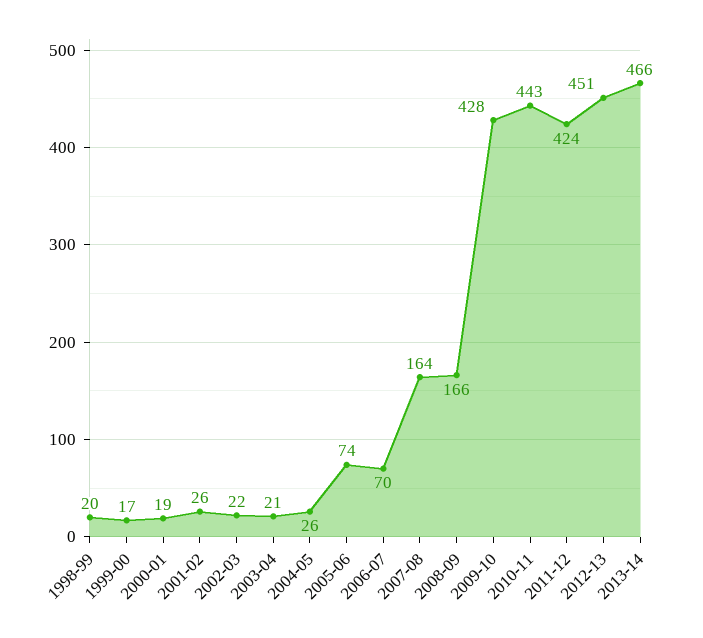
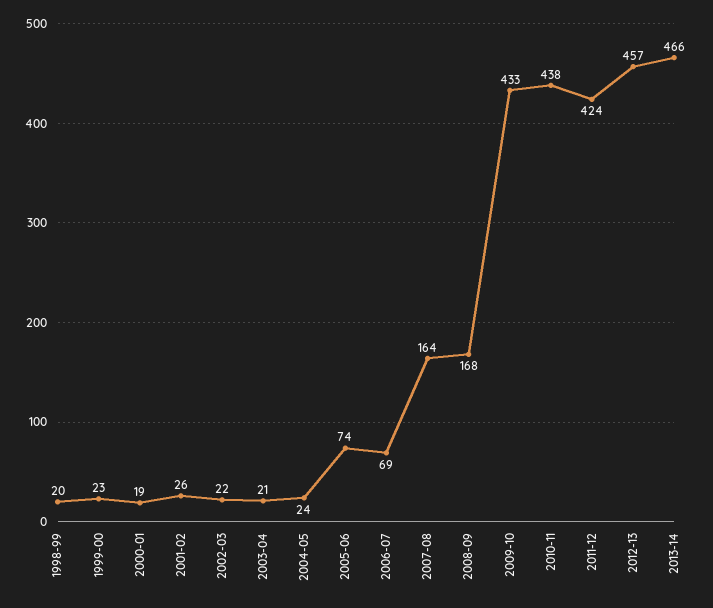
  {
    "1998-99": 20,
-   "1999-00": 17,
+   "1999-00": 23,
    "2000-01": 19,
    "2001-02": 26,
    "2002-03": 22,
    "2003-04": 21,
-   "2004-05": 26,
+   "2004-05": 24,
    "2005-06": 74,
-   "2006-07": 70,
+   "2006-07": 69,
    "2007-08": 164,
-   "2008-09": 166,
+   "2008-09": 168,
-   "2009-10": 428,
+   "2009-10": 433,
-   "2010-11": 443,
+   "2010-11": 438,
    "2011-12": 424,
-   "2012-13": 451,
+   "2012-13": 457,
    "2013-14": 466
  }

